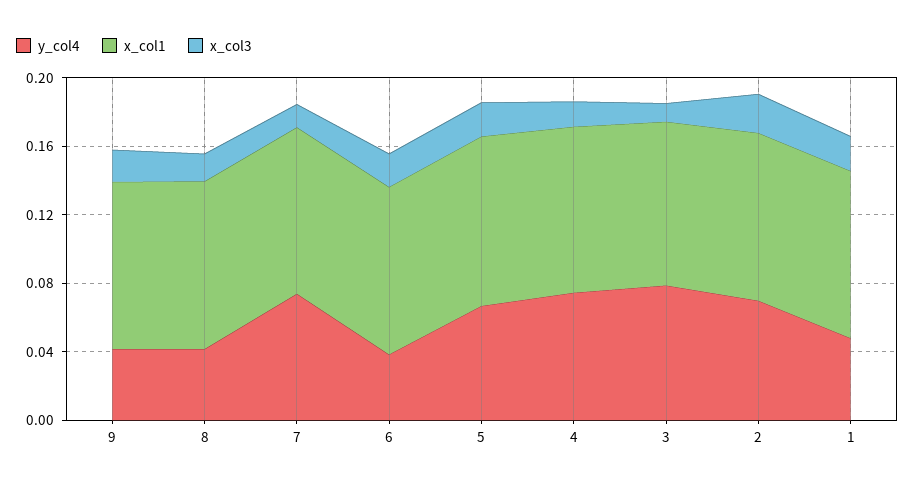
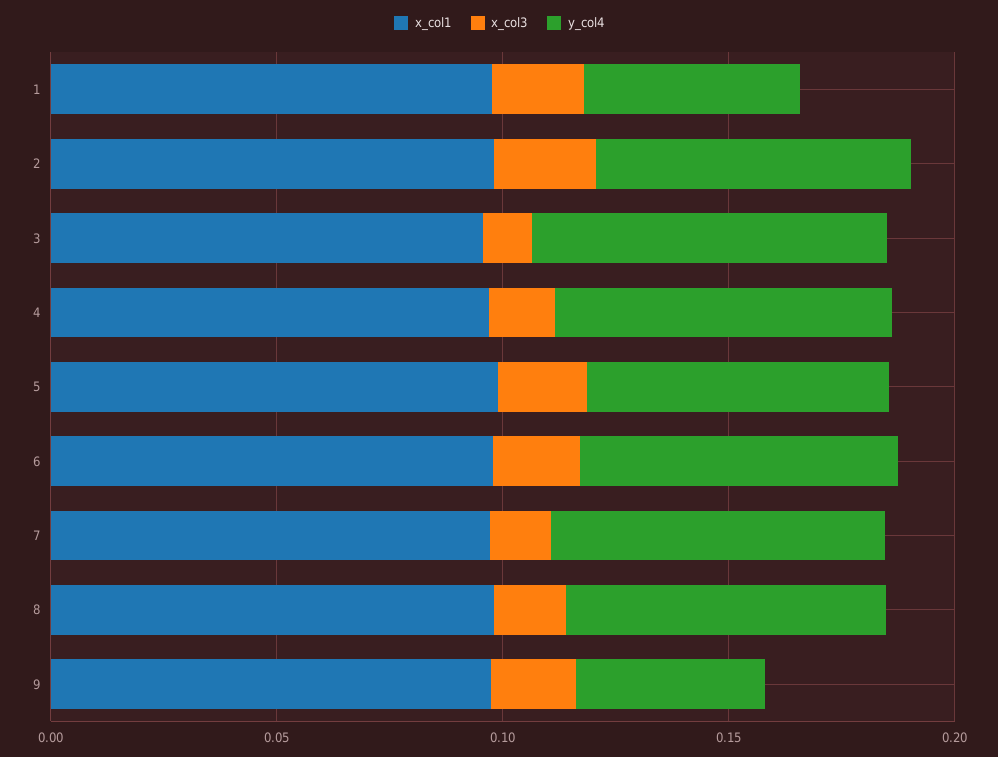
  {
    "y_col4": {
      "9": 0.04,
-     "8": 0.04,
+     "8": 0.07,
      "7": 0.07,
-     "6": 0.04,
+     "6": 0.07,
      "5": 0.07,
      "4": 0.07,
      "3": 0.08,
      "2": 0.07,
      "1": 0.05
    },
    "x_col1": {
      "9": 0.1,
      "8": 0.1,
      "7": 0.1,
      "6": 0.1,
      "5": 0.1,
      "4": 0.1,
      "3": 0.1,
      "2": 0.1,
      "1": 0.1
    },
    "x_col3": {
      "9": 0.02,
      "8": 0.02,
      "7": 0.01,
      "6": 0.02,
      "5": 0.02,
      "4": 0.01,
      "3": 0.01,
      "2": 0.02,
      "1": 0.02
    }
  }

